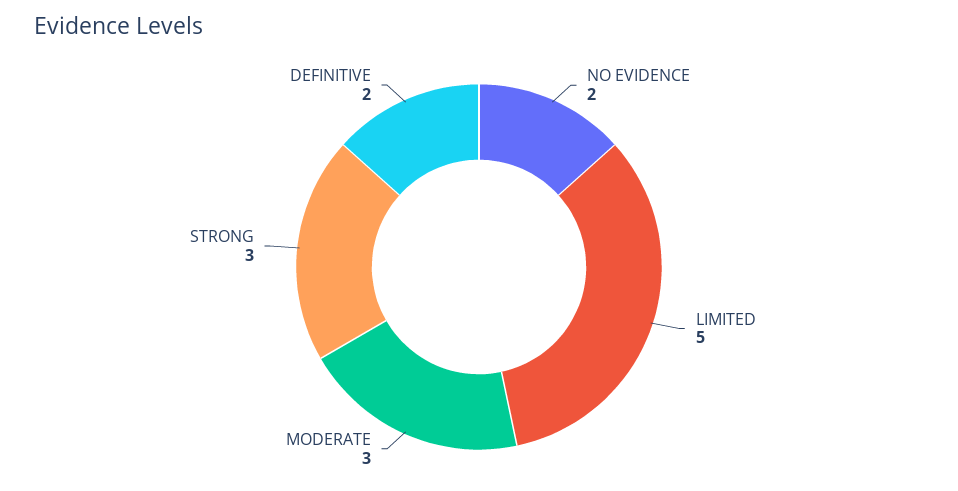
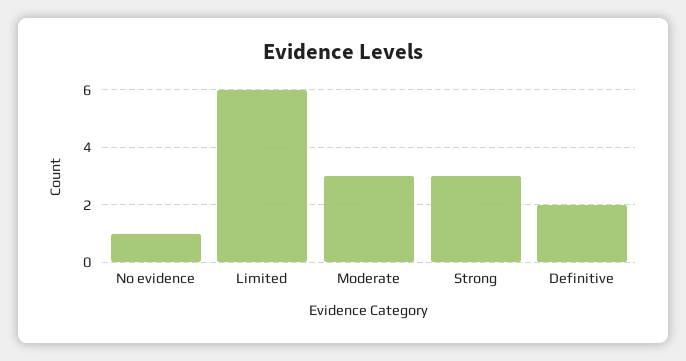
  {
-   "NO EVIDENCE": 2,
+   "NO EVIDENCE": 1,
-   "LIMITED": 5,
+   "LIMITED": 6,
    "MODERATE": 3,
    "STRONG": 3,
    "DEFINITIVE": 2
  }

